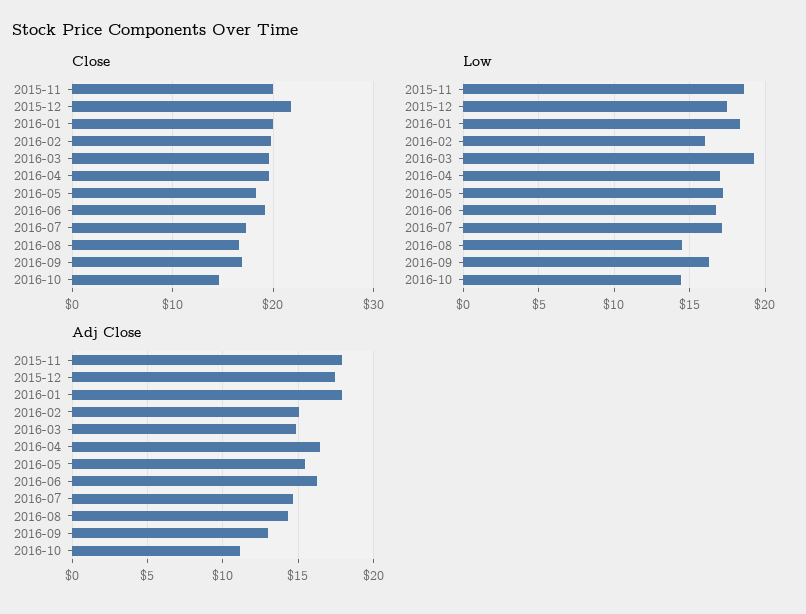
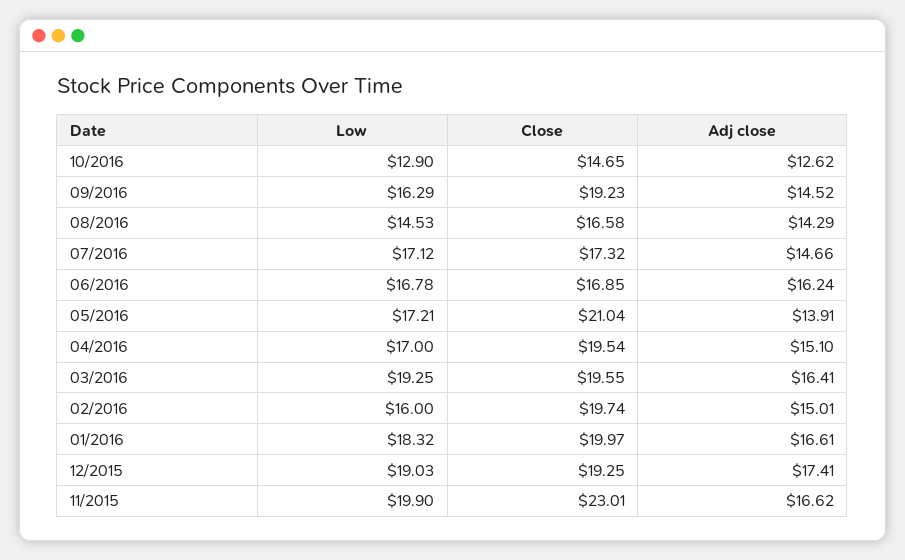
  {
    "Close": {
-     "2015-11": 20,
+     "2015-11": 23.01,
-     "2015-12": 22,
+     "2015-12": 19.25,
      "2016-01": 19.97,
      "2016-02": 19.74,
      "2016-03": 19.55,
      "2016-04": 19.54,
-     "2016-05": 18,
+     "2016-05": 21.04,
-     "2016-06": 19,
+     "2016-06": 16.85,
      "2016-07": 17.32,
      "2016-08": 16.58,
-     "2016-09": 17,
+     "2016-09": 19.23,
      "2016-10": 14.65
    },
    "Low": {
-     "2015-11": 18.5,
+     "2015-11": 19.9,
-     "2015-12": 17.5,
+     "2015-12": 19.03,
      "2016-01": 18.32,
      "2016-02": 16,
      "2016-03": 19.25,
      "2016-04": 17,
      "2016-05": 17.21,
      "2016-06": 16.78,
      "2016-07": 17.12,
      "2016-08": 14.53,
      "2016-09": 16.29,
-     "2016-10": 14.5
+     "2016-10": 12.9
    },
    "Adj Close": {
-     "2015-11": 18,
+     "2015-11": 16.62,
      "2015-12": 17.41,
-     "2016-01": 18,
+     "2016-01": 16.61,
      "2016-02": 15.01,
-     "2016-03": 15,
+     "2016-03": 16.41,
-     "2016-04": 16.5,
+     "2016-04": 15.1,
-     "2016-05": 15.5,
+     "2016-05": 13.91,
      "2016-06": 16.24,
      "2016-07": 14.66,
      "2016-08": 14.29,
-     "2016-09": 13,
+     "2016-09": 14.52,
-     "2016-10": 11
+     "2016-10": 12.62
    }
  }

